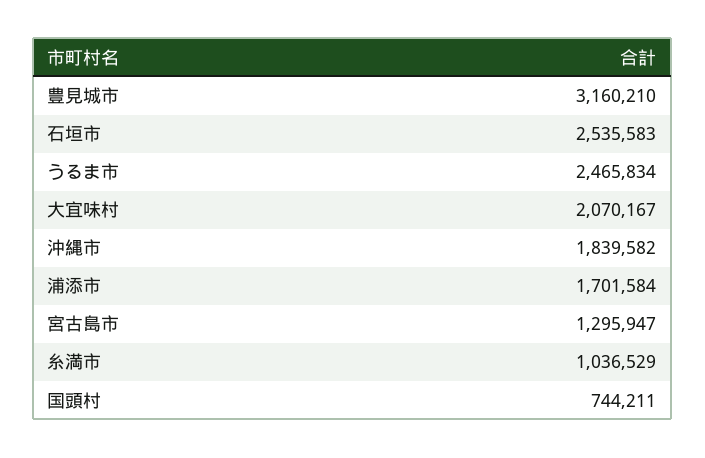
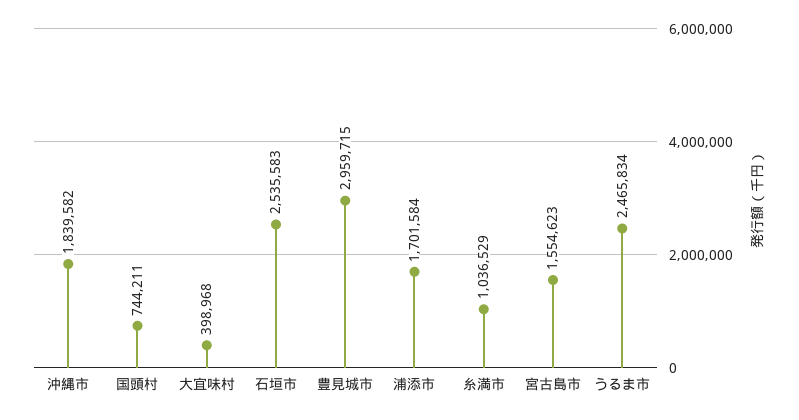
  {
-   "豊見城市": 3160210,
+   "豊見城市": 2959715,
    "石垣市": 2535583,
    "うるま市": 2465834,
-   "大宜味村": 2070167,
+   "大宜味村": 398968,
    "沖縄市": 1839582,
    "浦添市": 1701584,
-   "宮古島市": 1295947,
+   "宮古島市": 1554623,
    "糸満市": 1036529,
    "国頭村": 744211
  }

